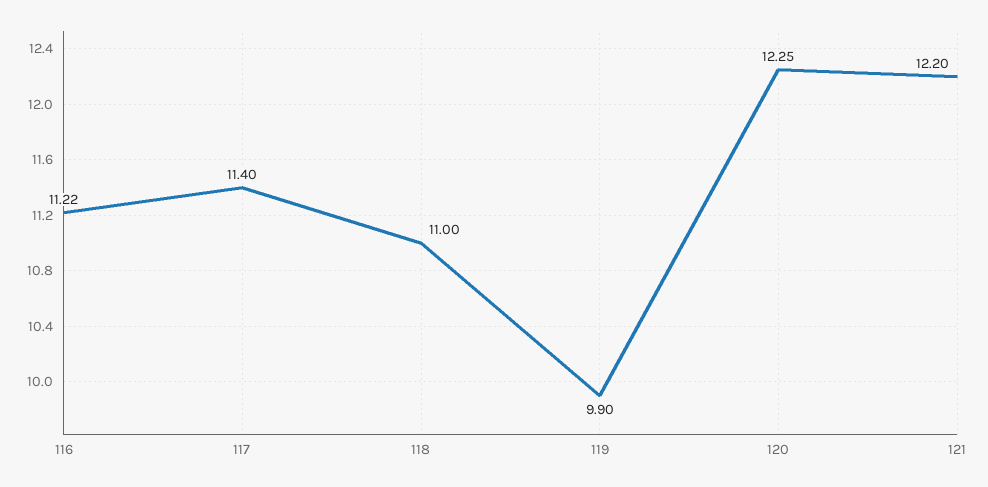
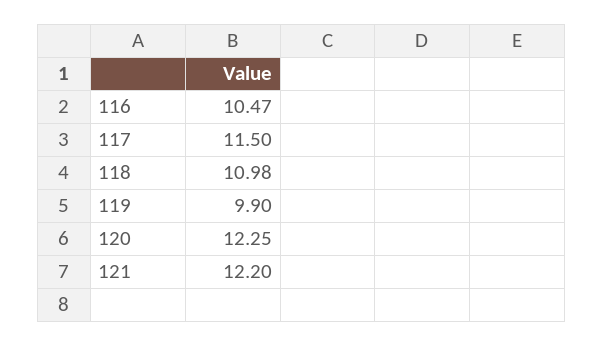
  {
-   "116": 11.22,
+   "116": 10.47,
-   "117": 11.4,
+   "117": 11.5,
-   "118": 11,
+   "118": 10.98,
    "119": 9.9,
    "120": 12.25,
    "121": 12.2
  }

